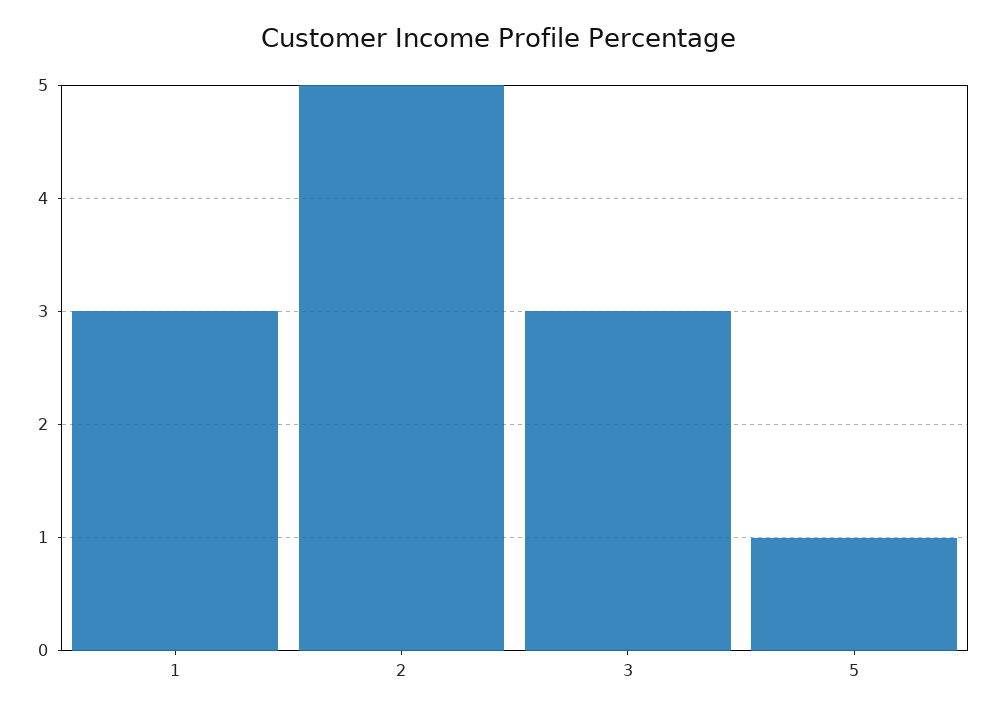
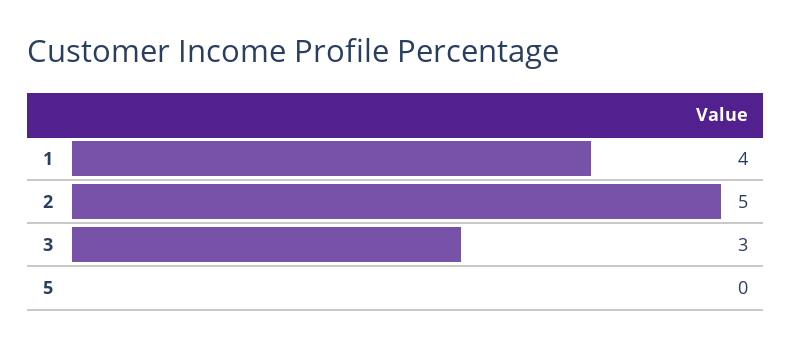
  {
-   "1": 3,
+   "1": 4,
    "2": 5,
    "3": 3,
-   "5": 1
+   "5": 0
  }

